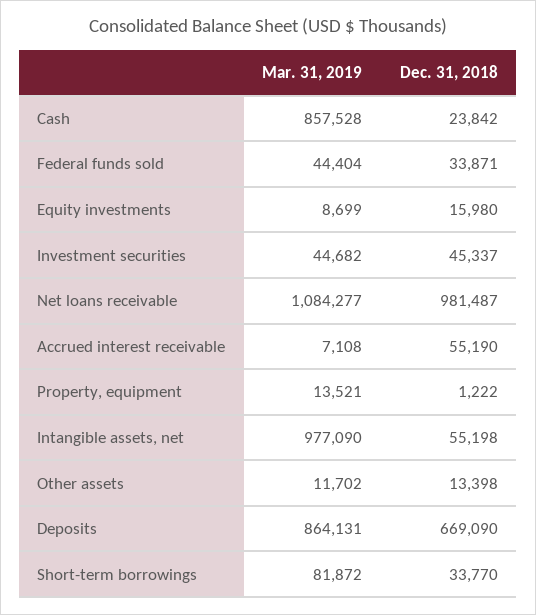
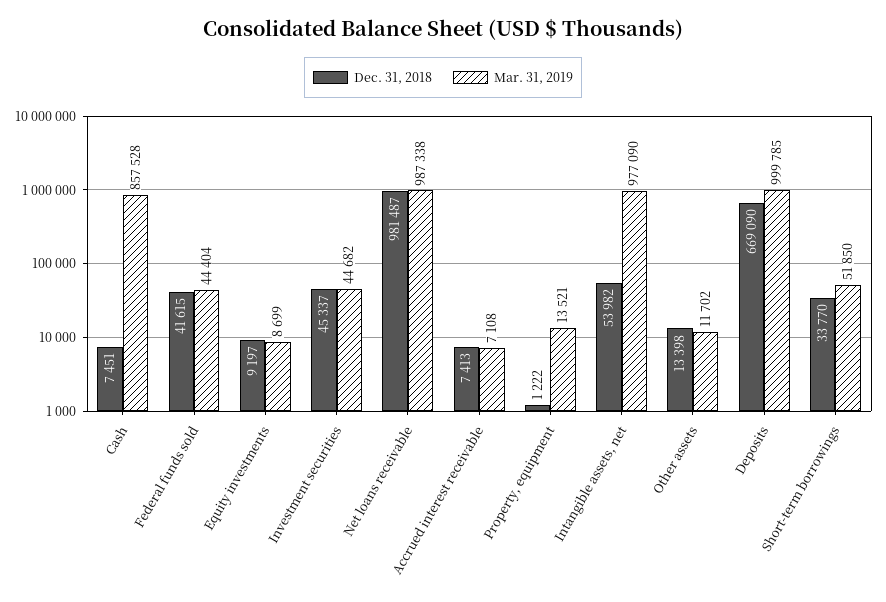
  {
    "Mar. 31, 2019": {
      "Cash": 857528,
      "Federal funds sold": 44404,
      "Equity investments": 8699,
      "Investment securities": 44682,
-     "Net loans receivable": 1084277,
+     "Net loans receivable": 987338,
      "Accrued interest receivable": 7108,
      "Property, equipment": 13521,
      "Intangible assets, net": 977090,
      "Other assets": 11702,
-     "Deposits": 864131,
+     "Deposits": 999785,
-     "Short-term borrowings": 81872
+     "Short-term borrowings": 51850
    },
    "Dec. 31, 2018": {
-     "Cash": 23842,
+     "Cash": 7451,
-     "Federal funds sold": 33871,
+     "Federal funds sold": 41615,
-     "Equity investments": 15980,
+     "Equity investments": 9197,
      "Investment securities": 45337,
      "Net loans receivable": 981487,
-     "Accrued interest receivable": 55190,
+     "Accrued interest receivable": 7413,
      "Property, equipment": 1222,
-     "Intangible assets, net": 55198,
+     "Intangible assets, net": 53982,
      "Other assets": 13398,
      "Deposits": 669090,
      "Short-term borrowings": 33770
    }
  }

